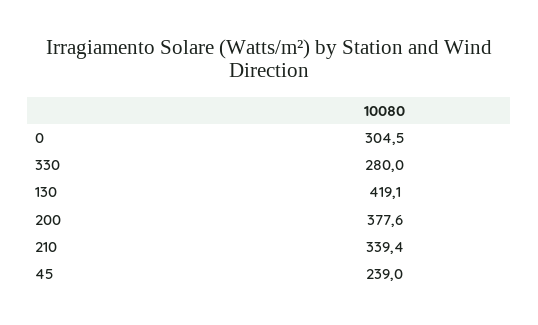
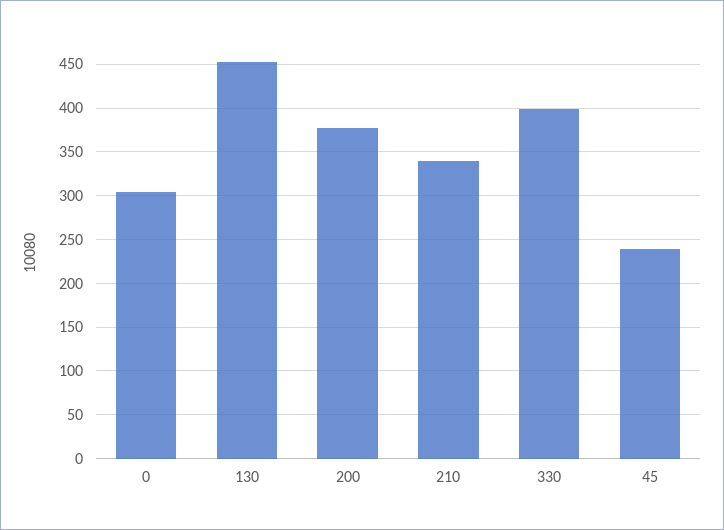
  {
    "0": 304.5,
-   "330": 280,
+   "330": 400,
-   "130": 419.1,
+   "130": 450,
    "200": 377.6,
    "210": 339.4,
    "45": 239
  }

